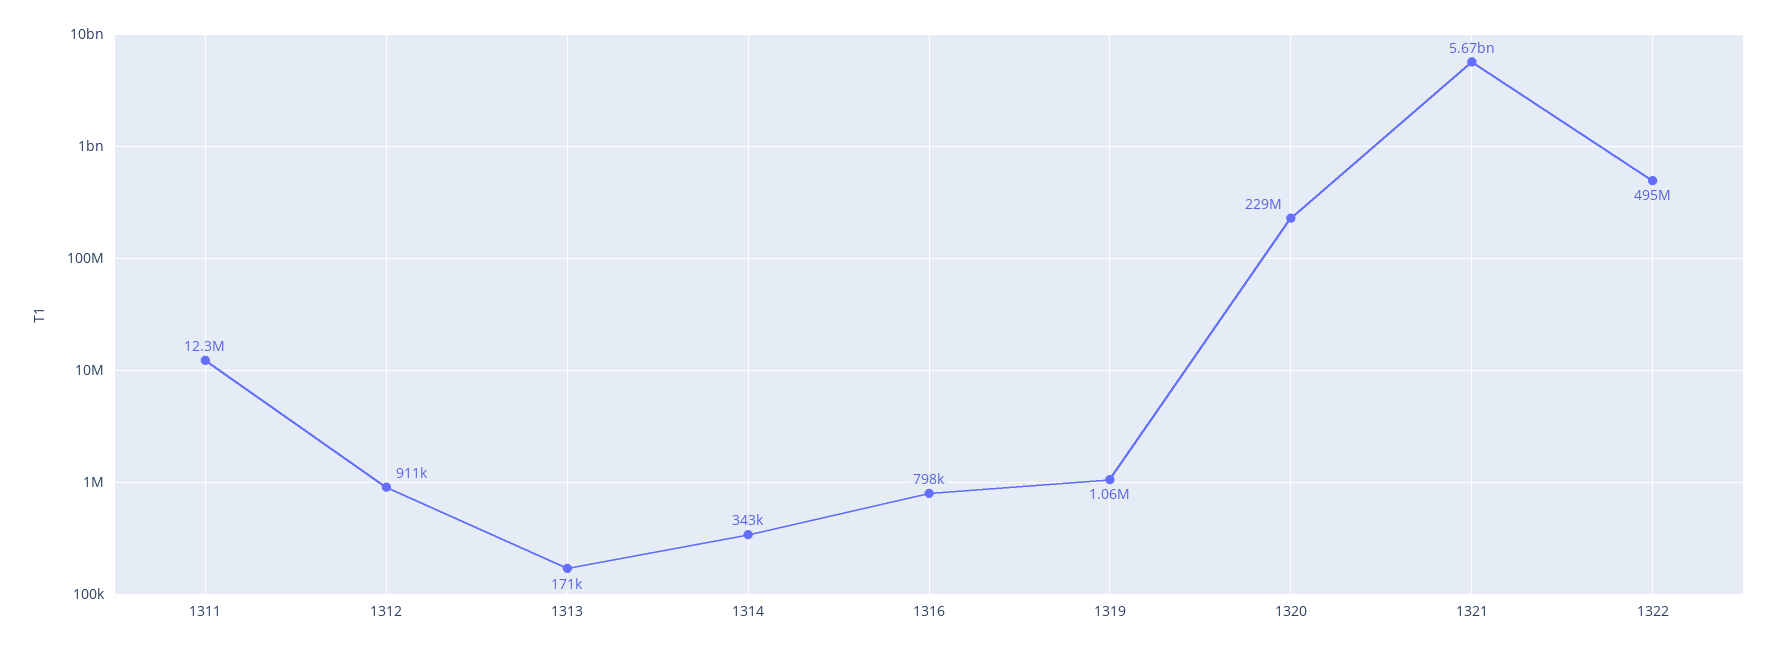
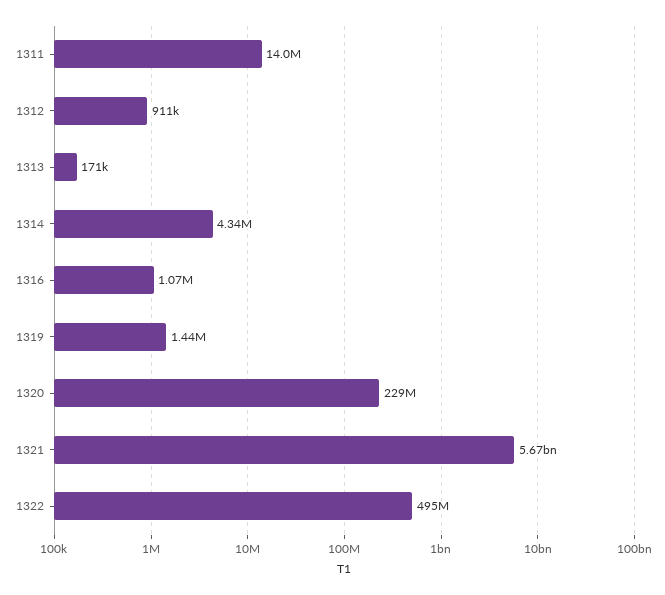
  {
-   "1311": 12300000,
+   "1311": 14000000,
    "1312": 911000,
    "1313": 171000,
-   "1314": 343000,
+   "1314": 4340000,
-   "1316": 798000,
+   "1316": 1070000,
-   "1319": 1060000,
+   "1319": 1440000,
    "1320": 229000000,
    "1321": 5670000000,
    "1322": 495000000
  }

